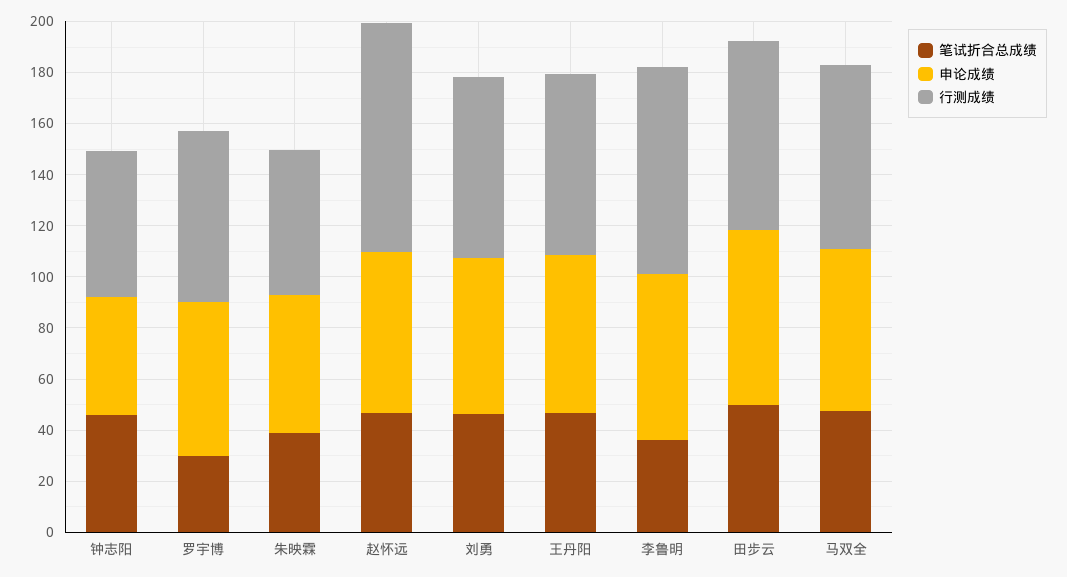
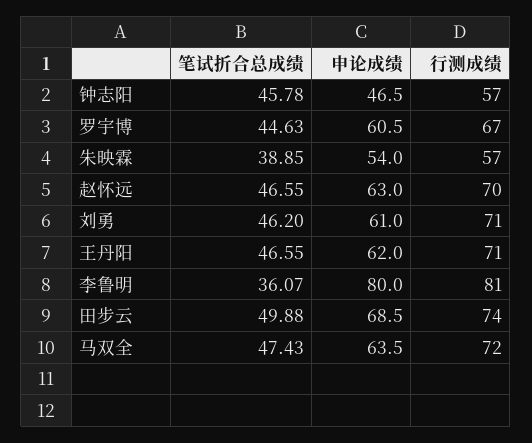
  {
    "笔试折合总成绩": {
      "钟志阳": 45.78,
-     "罗宇博": 30,
+     "罗宇博": 44.63,
      "朱映霖": 38.85,
      "赵怀远": 46.55,
      "刘勇": 46.2,
      "王丹阳": 46.55,
      "李鲁明": 36.07,
      "田步云": 49.88,
      "马双全": 47.43
    },
    "申论成绩": {
      "钟志阳": 46.5,
      "罗宇博": 60.5,
      "朱映霖": 54,
      "赵怀远": 63,
      "刘勇": 61,
      "王丹阳": 62,
-     "李鲁明": 65,
+     "李鲁明": 80,
      "田步云": 68.5,
      "马双全": 63.5
    },
    "行测成绩": {
      "钟志阳": 57,
      "罗宇博": 67,
      "朱映霖": 57,
-     "赵怀远": 90,
+     "赵怀远": 70,
      "刘勇": 71,
      "王丹阳": 71,
      "李鲁明": 81,
      "田步云": 74,
      "马双全": 72
    }
  }

